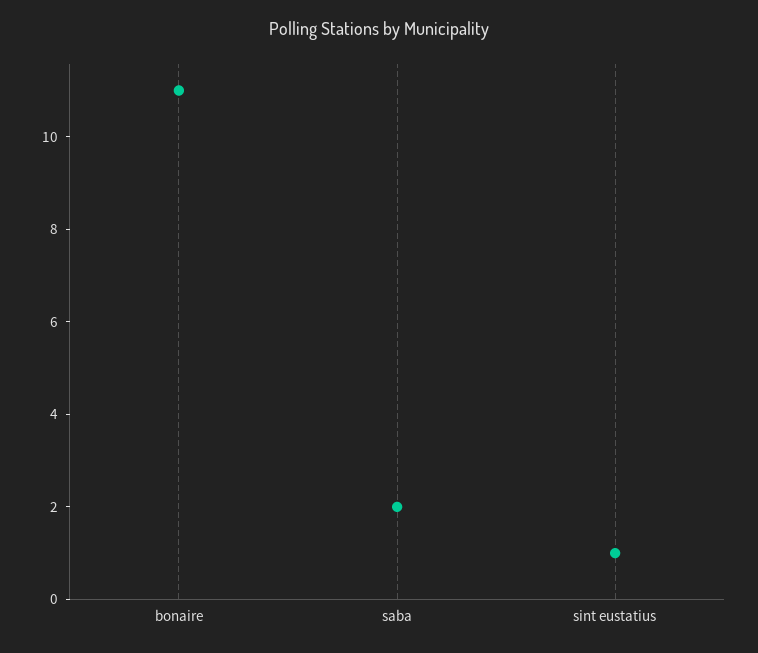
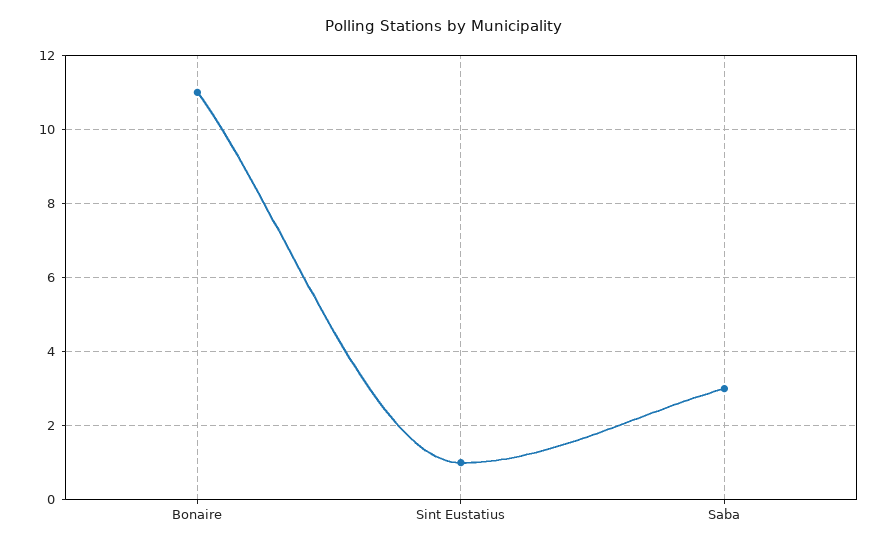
  {
    "bonaire": 11,
-   "saba": 2,
+   "saba": 3,
    "sint eustatius": 1
  }

